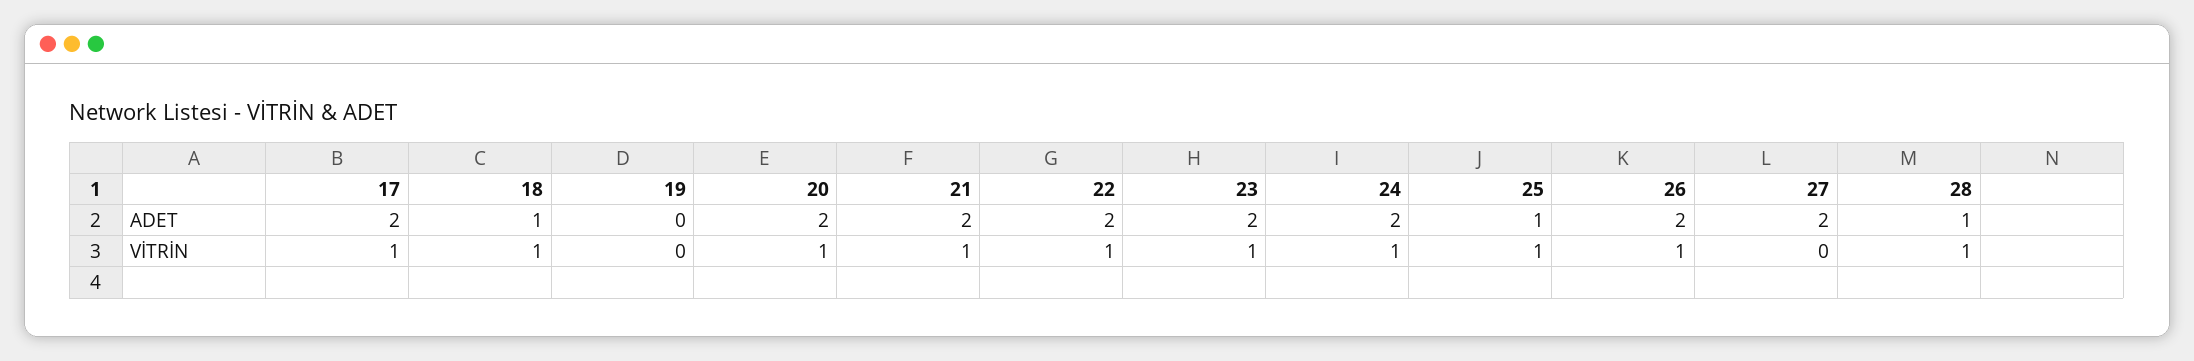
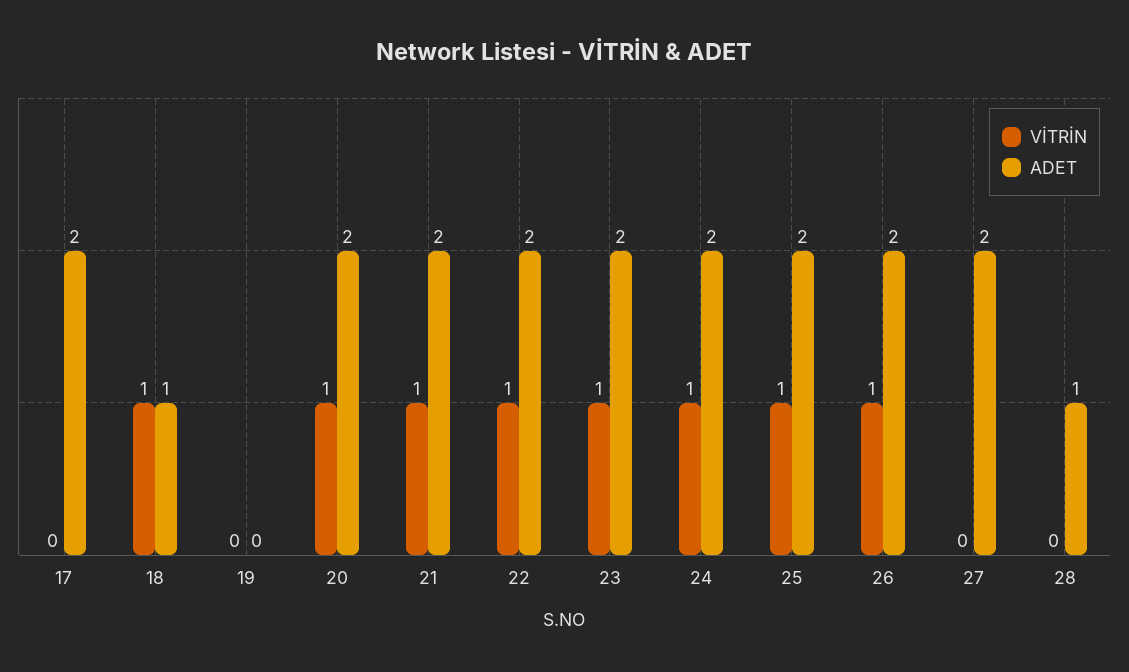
  {
    "ADET": {
      "17": 2,
      "18": 1,
      "19": 0,
      "20": 2,
      "21": 2,
      "22": 2,
      "23": 2,
      "24": 2,
-     "25": 1,
+     "25": 2,
      "26": 2,
      "27": 2,
      "28": 1
    },
    "VİTRİN": {
-     "17": 1,
+     "17": 0,
      "18": 1,
      "19": 0,
      "20": 1,
      "21": 1,
      "22": 1,
      "23": 1,
      "24": 1,
      "25": 1,
      "26": 1,
      "27": 0,
-     "28": 1
+     "28": 0
    }
  }

